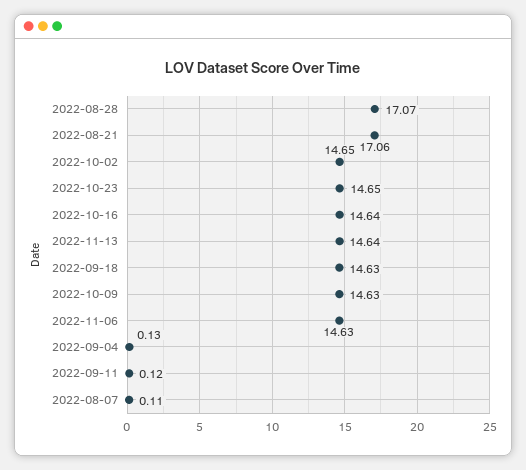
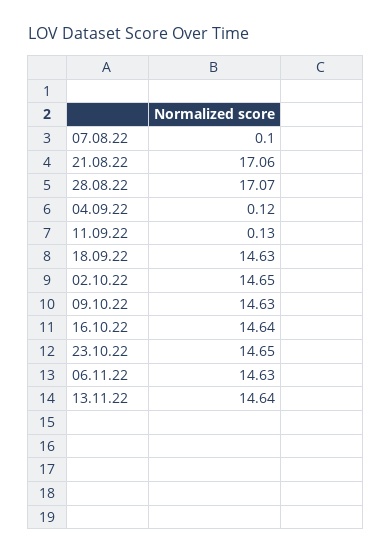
  {
    "2022-08-28": 17.07,
    "2022-08-21": 17.06,
    "2022-10-02": 14.65,
    "2022-10-23": 14.65,
    "2022-10-16": 14.64,
    "2022-11-13": 14.64,
    "2022-09-18": 14.63,
    "2022-10-09": 14.63,
    "2022-11-06": 14.63,
-   "2022-09-04": 0.13,
+   "2022-09-04": 0.12,
-   "2022-09-11": 0.12,
+   "2022-09-11": 0.13,
-   "2022-08-07": 0.11
+   "2022-08-07": 0.1
  }

